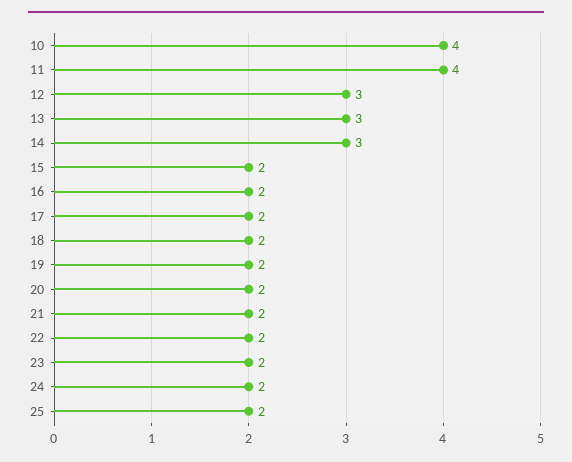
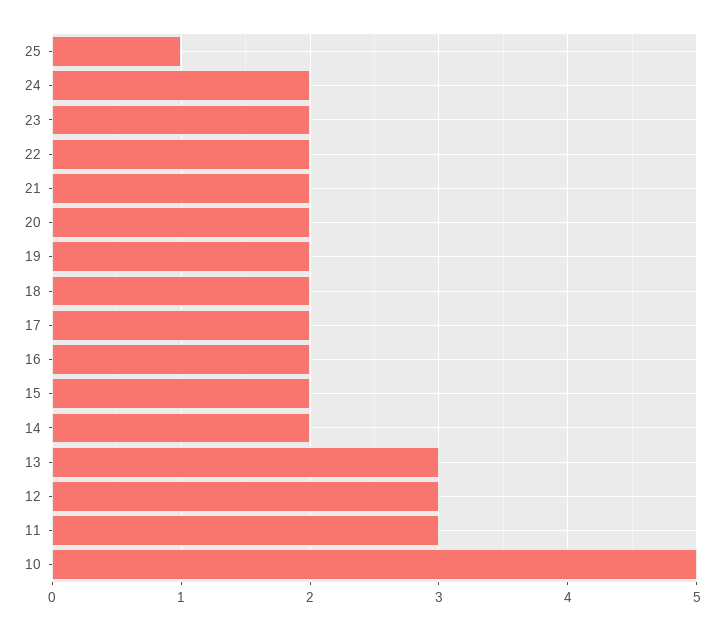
  {
-   "10": 4,
+   "10": 5,
-   "11": 4,
+   "11": 3,
    "12": 3,
    "13": 3,
-   "14": 3,
+   "14": 2,
    "15": 2,
    "16": 2,
    "17": 2,
    "18": 2,
    "19": 2,
    "20": 2,
    "21": 2,
    "22": 2,
    "23": 2,
    "24": 2,
-   "25": 2
+   "25": 1
  }

